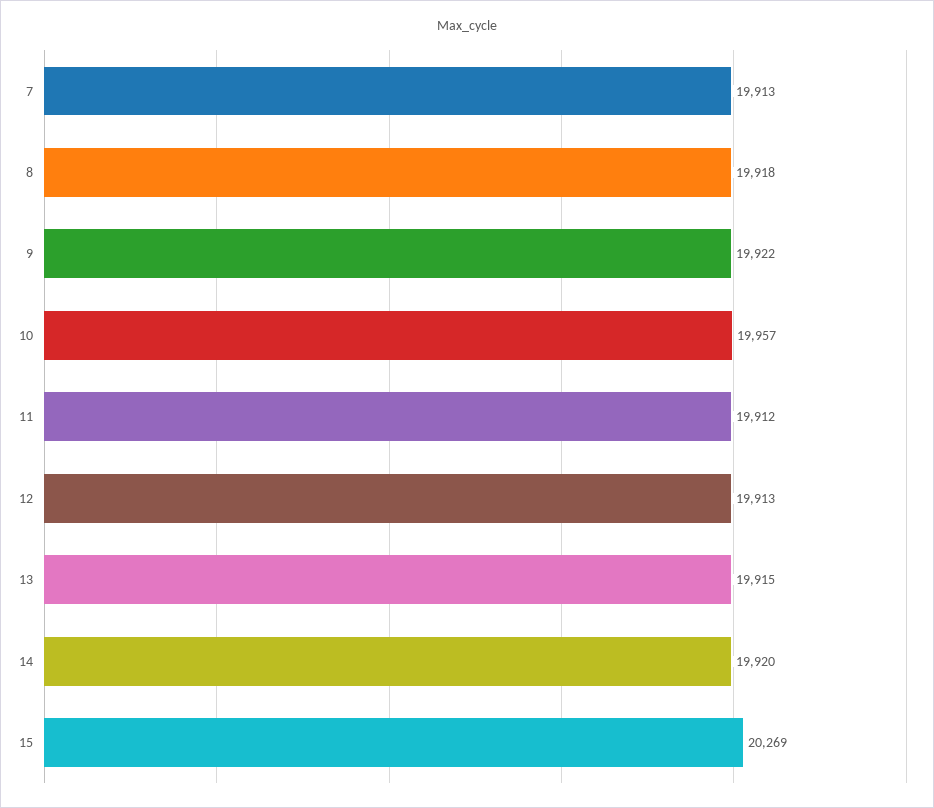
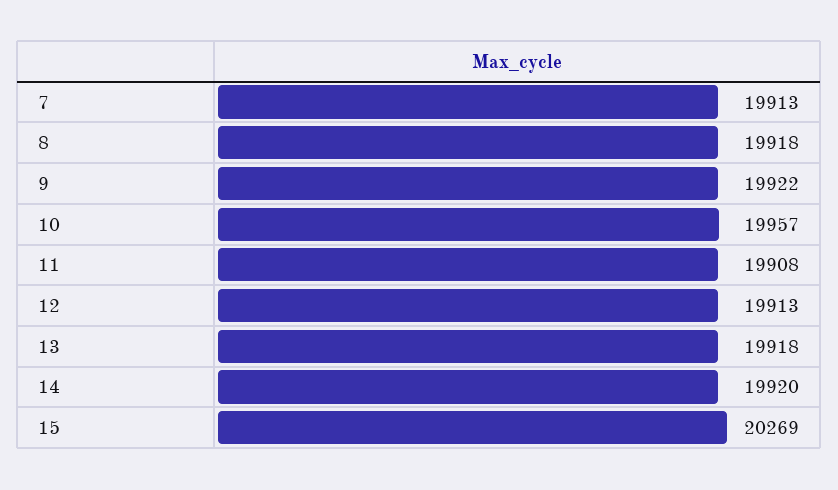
  {
    "7": 19913,
    "8": 19918,
    "9": 19922,
    "10": 19957,
-   "11": 19912,
+   "11": 19908,
    "12": 19913,
-   "13": 19915,
+   "13": 19918,
    "14": 19920,
    "15": 20269
  }

